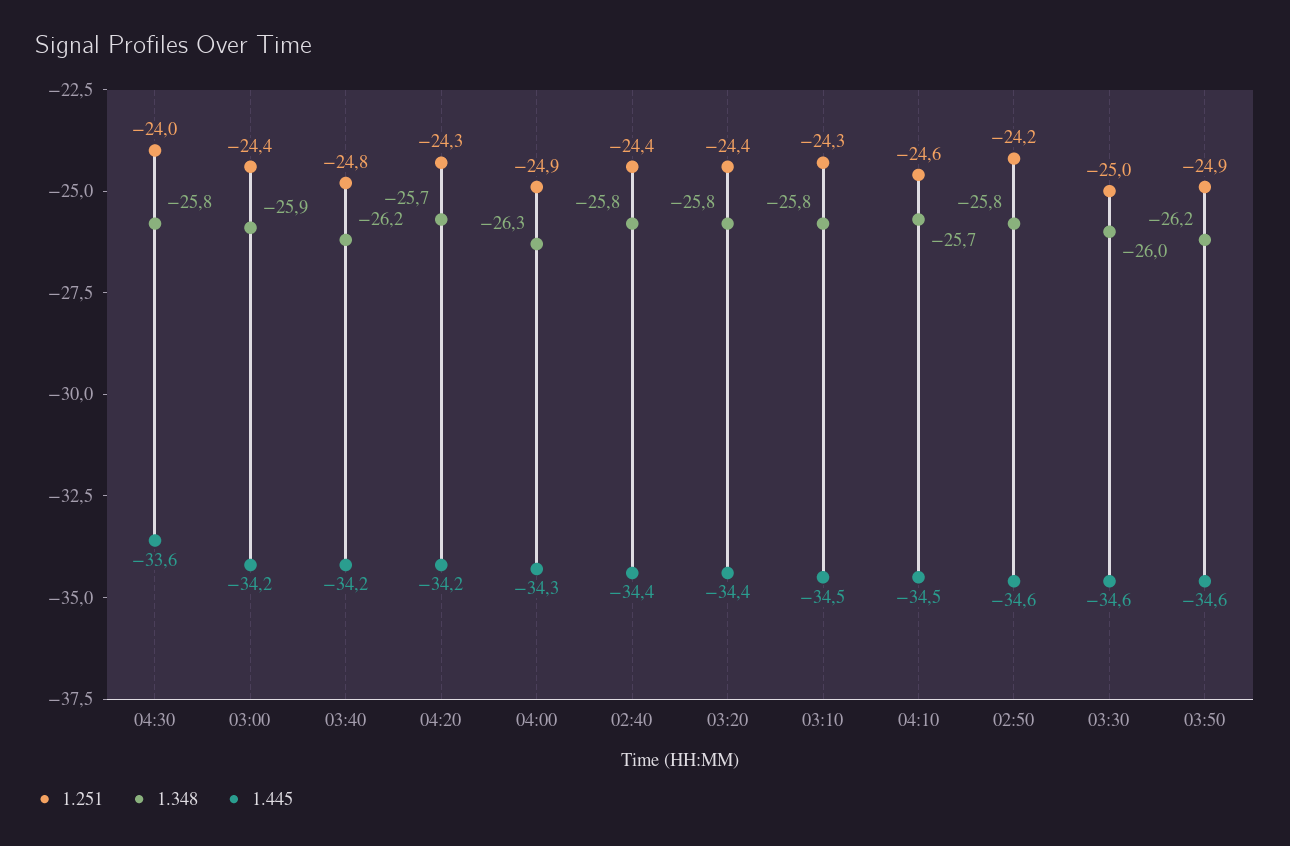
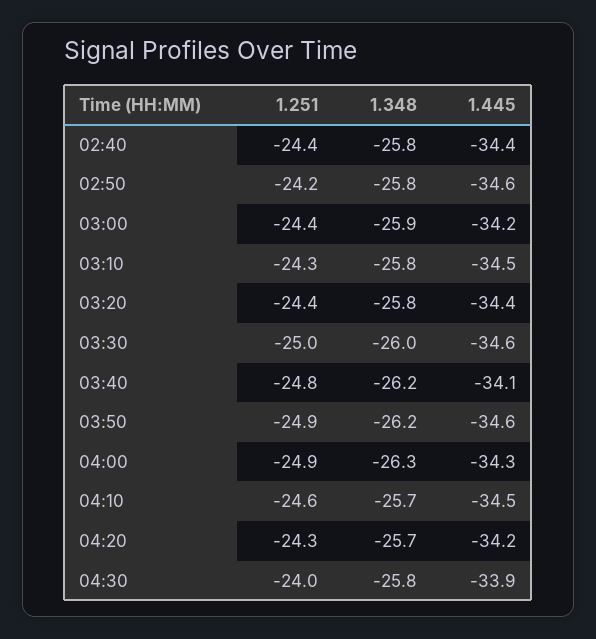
  {
    "1.251": {
      "04:30": -24,
      "03:00": -24.4,
      "03:40": -24.8,
      "04:20": -24.3,
      "04:00": -24.9,
      "02:40": -24.4,
      "03:20": -24.4,
      "03:10": -24.3,
      "04:10": -24.6,
      "02:50": -24.2,
      "03:30": -25,
      "03:50": -24.9
    },
    "1.348": {
      "04:30": -25.8,
      "03:00": -25.9,
      "03:40": -26.2,
      "04:20": -25.7,
      "04:00": -26.3,
      "02:40": -25.8,
      "03:20": -25.8,
      "03:10": -25.8,
      "04:10": -25.7,
      "02:50": -25.8,
      "03:30": -26,
      "03:50": -26.2
    },
    "1.445": {
-     "04:30": -33.6,
+     "04:30": -33.9,
      "03:00": -34.2,
-     "03:40": -34.2,
+     "03:40": -34.1,
      "04:20": -34.2,
      "04:00": -34.3,
      "02:40": -34.4,
      "03:20": -34.4,
      "03:10": -34.5,
      "04:10": -34.5,
      "02:50": -34.6,
      "03:30": -34.6,
      "03:50": -34.6
    }
  }

